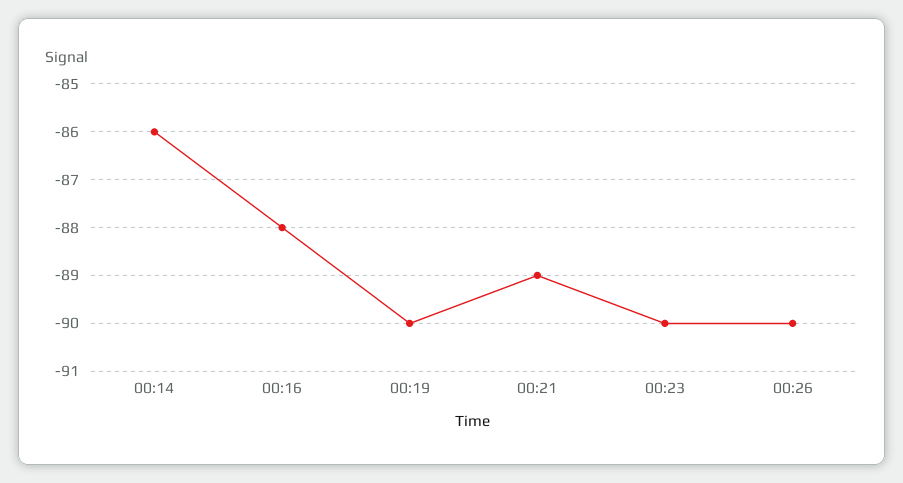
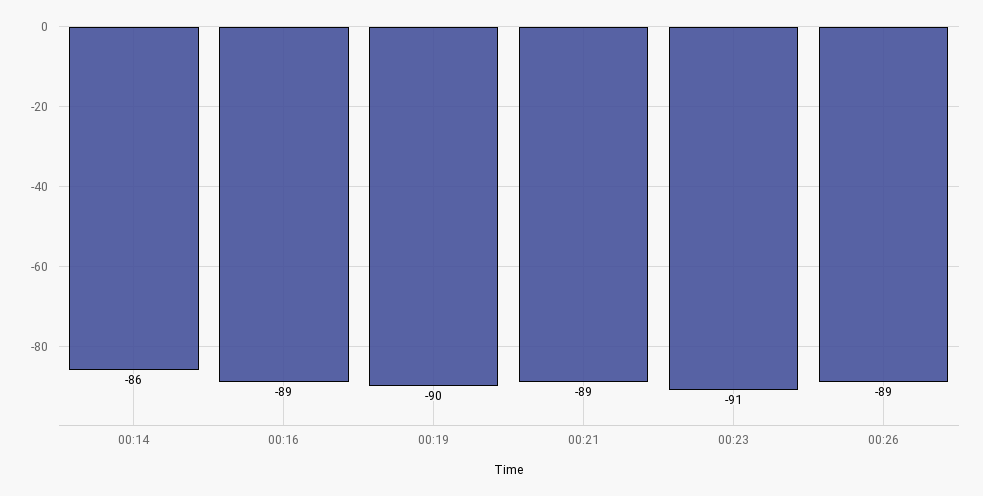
  {
    "00:14": -86,
-   "00:16": -88,
+   "00:16": -89,
    "00:19": -90,
    "00:21": -89,
-   "00:23": -90,
+   "00:23": -91,
-   "00:26": -90
+   "00:26": -89
  }

